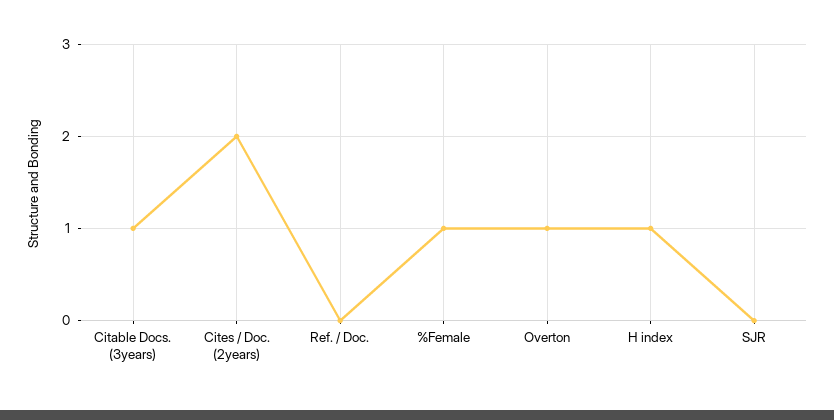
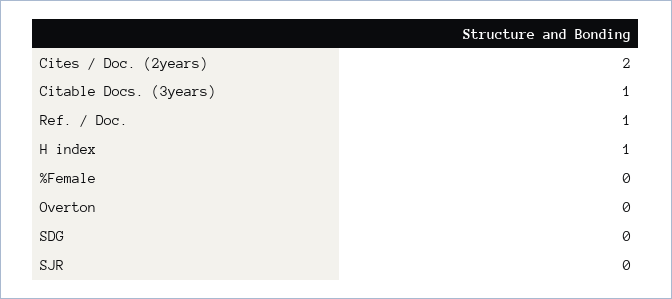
  {
    "Citable Docs. (3years)": 1,
    "Cites / Doc. (2years)": 2,
-   "Ref. / Doc.": 0,
+   "Ref. / Doc.": 1,
-   "%Female": 1,
+   "%Female": 0,
-   "Overton": 1,
+   "Overton": 0,
    "H index": 1,
-   "SJR": 0
+   "SJR": 0,
+   "SDG": 0
  }

